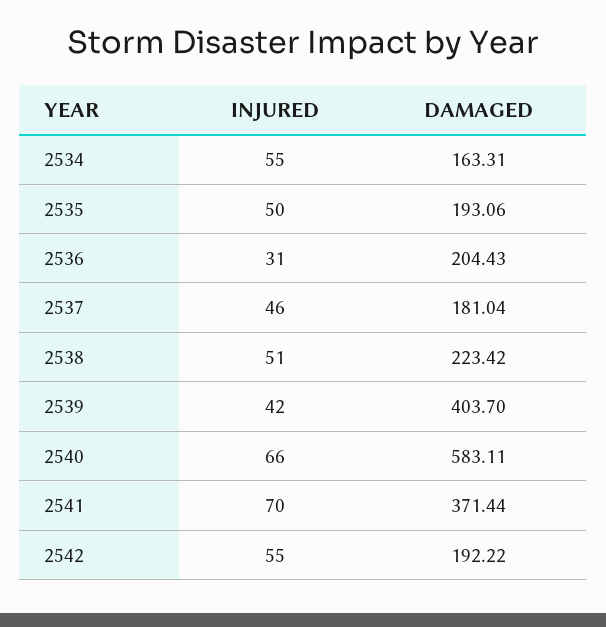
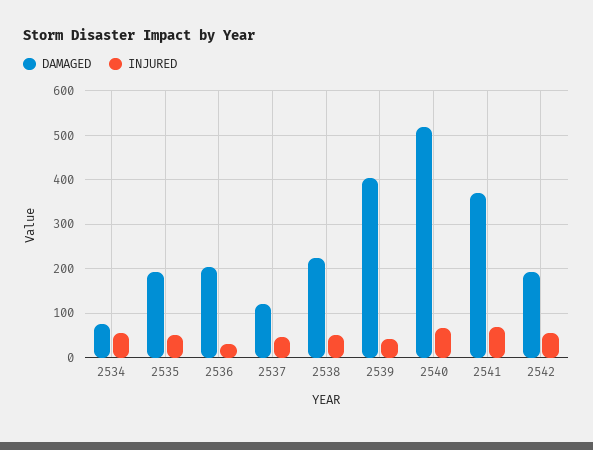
  {
    "INJURED": {
      "2534": 55,
      "2535": 50,
      "2536": 31,
      "2537": 46,
      "2538": 51,
      "2539": 42,
      "2540": 66,
      "2541": 70,
      "2542": 55
    },
    "DAMAGED": {
-     "2534": 163.31,
+     "2534": 80,
      "2535": 193.06,
      "2536": 204.43,
-     "2537": 181.04,
+     "2537": 120,
      "2538": 223.42,
      "2539": 403.7,
-     "2540": 583.11,
+     "2540": 520,
      "2541": 371.44,
      "2542": 192.22
    }
  }

